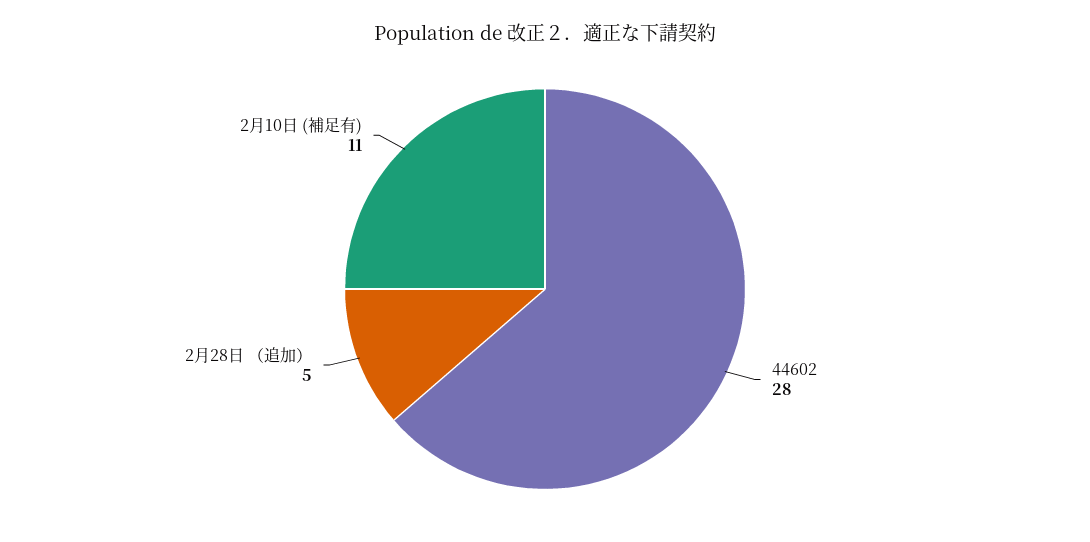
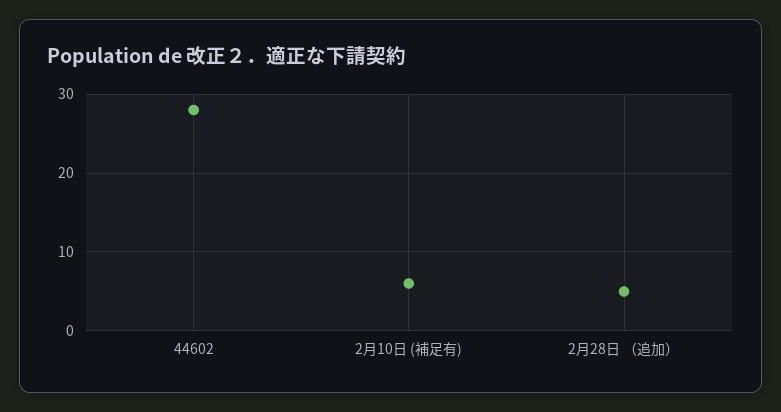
  {
    "44602": 28,
    "2月28日 （追加）": 5,
-   "2月10日 (補足有)": 11
+   "2月10日 (補足有)": 6
  }

